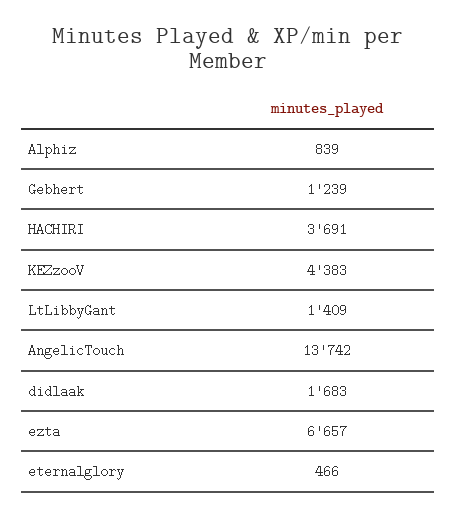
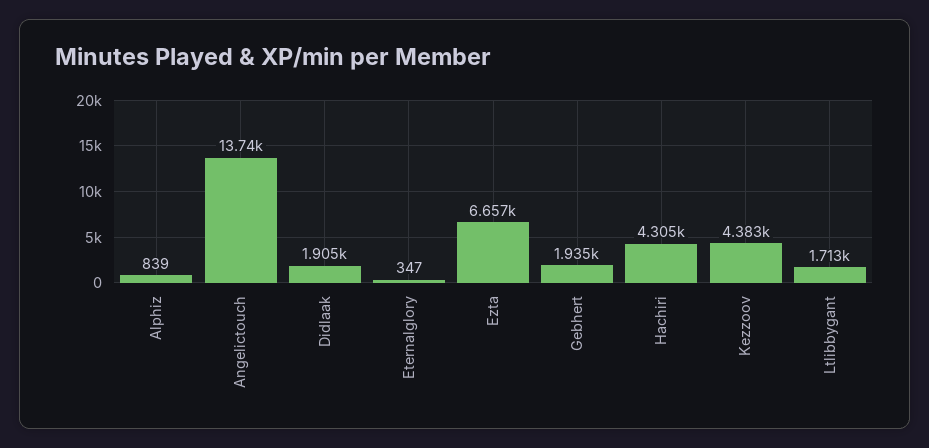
  {
    "Alphiz": 839,
-   "Gebhert": 1239,
+   "Gebhert": 1935,
-   "HACHIRI": 3691,
+   "HACHIRI": 4305,
    "KEZzooV": 4383,
-   "LtLibbyGant": 1409,
+   "LtLibbyGant": 1713,
    "AngelicTouch": 13742,
-   "didlaak": 1683,
+   "didlaak": 1905,
    "ezta": 6657,
-   "eternalglory": 466
+   "eternalglory": 347
  }

